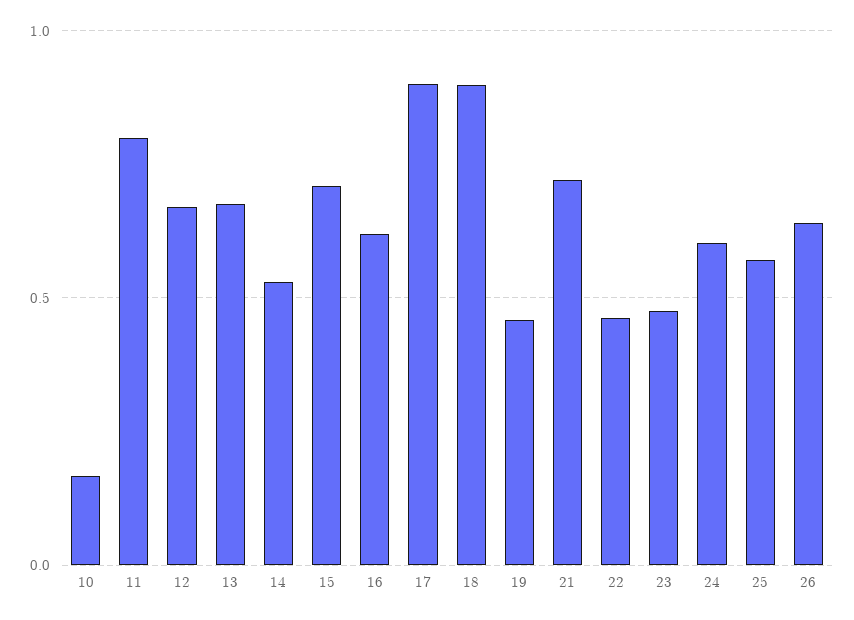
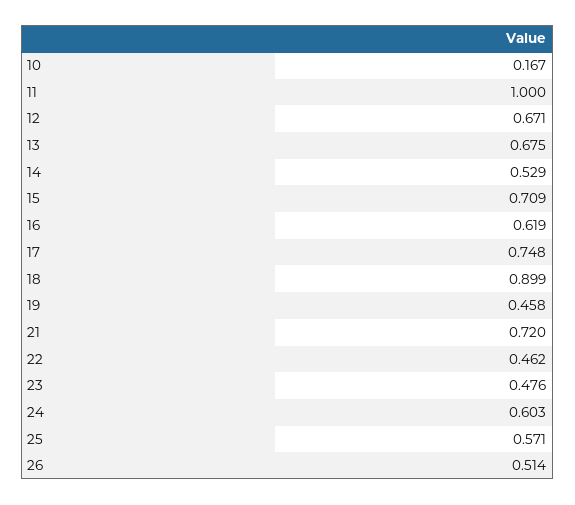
  {
    "10": 0.167,
-   "11": 0.8,
+   "11": 1,
    "12": 0.671,
    "13": 0.675,
    "14": 0.529,
    "15": 0.709,
    "16": 0.619,
-   "17": 0.9,
+   "17": 0.748,
    "18": 0.899,
    "19": 0.458,
    "21": 0.72,
    "22": 0.462,
    "23": 0.476,
    "24": 0.603,
    "25": 0.571,
-   "26": 0.65
+   "26": 0.514
  }

